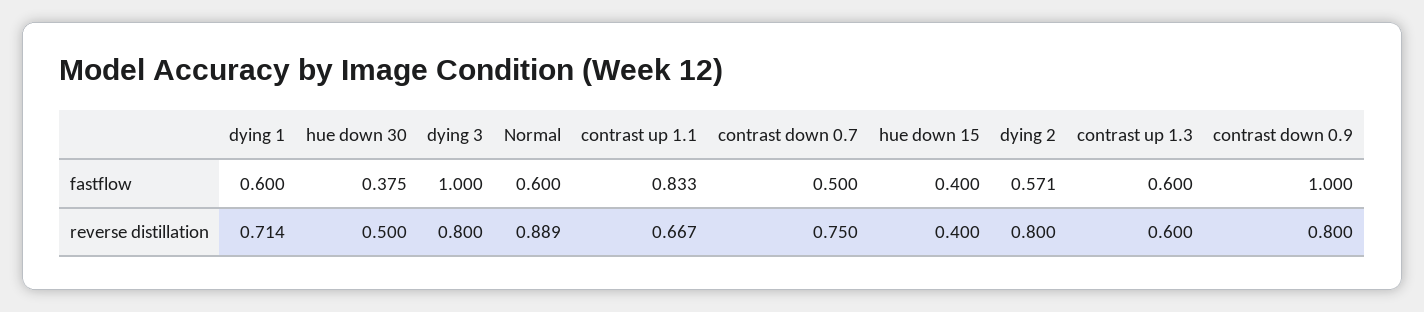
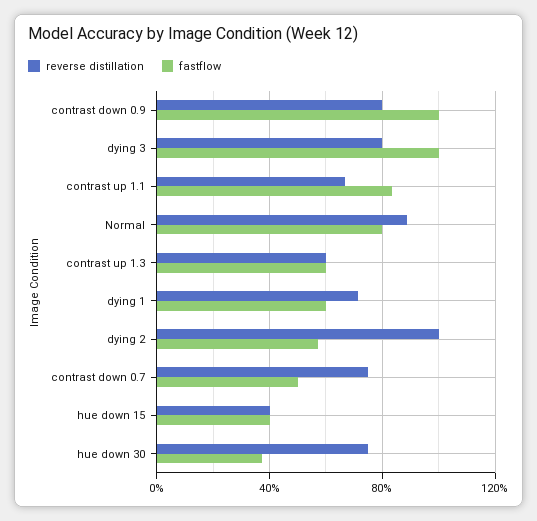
  {
    "fastflow": {
      "dying 1": 0.6,
      "hue down 30": 0.375,
      "dying 3": 1,
-     "Normal": 0.6,
+     "Normal": 0.8,
      "contrast up 1.1": 0.833,
      "contrast down 0.7": 0.5,
      "hue down 15": 0.4,
      "dying 2": 0.571,
      "contrast up 1.3": 0.6,
      "contrast down 0.9": 1
    },
    "reverse distillation": {
      "dying 1": 0.714,
-     "hue down 30": 0.5,
+     "hue down 30": 0.75,
      "dying 3": 0.8,
      "Normal": 0.889,
      "contrast up 1.1": 0.667,
      "contrast down 0.7": 0.75,
      "hue down 15": 0.4,
-     "dying 2": 0.8,
+     "dying 2": 1,
      "contrast up 1.3": 0.6,
      "contrast down 0.9": 0.8
    }
  }

